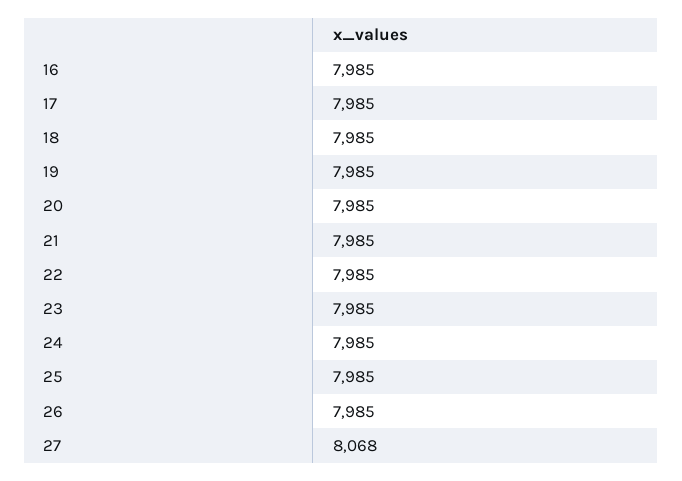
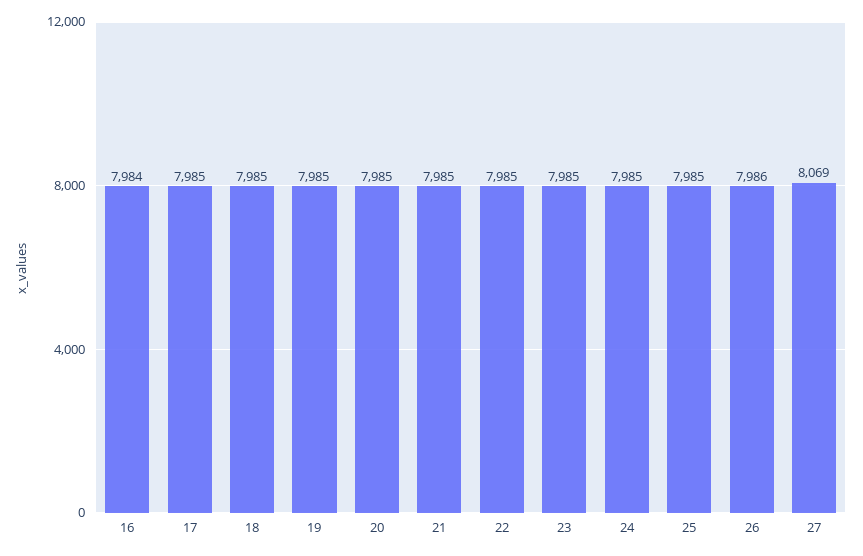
  {
-   "16": 7985,
+   "16": 7984,
    "17": 7985,
    "18": 7985,
    "19": 7985,
    "20": 7985,
    "21": 7985,
    "22": 7985,
    "23": 7985,
    "24": 7985,
    "25": 7985,
-   "26": 7985,
+   "26": 7986,
-   "27": 8068
+   "27": 8069
  }

